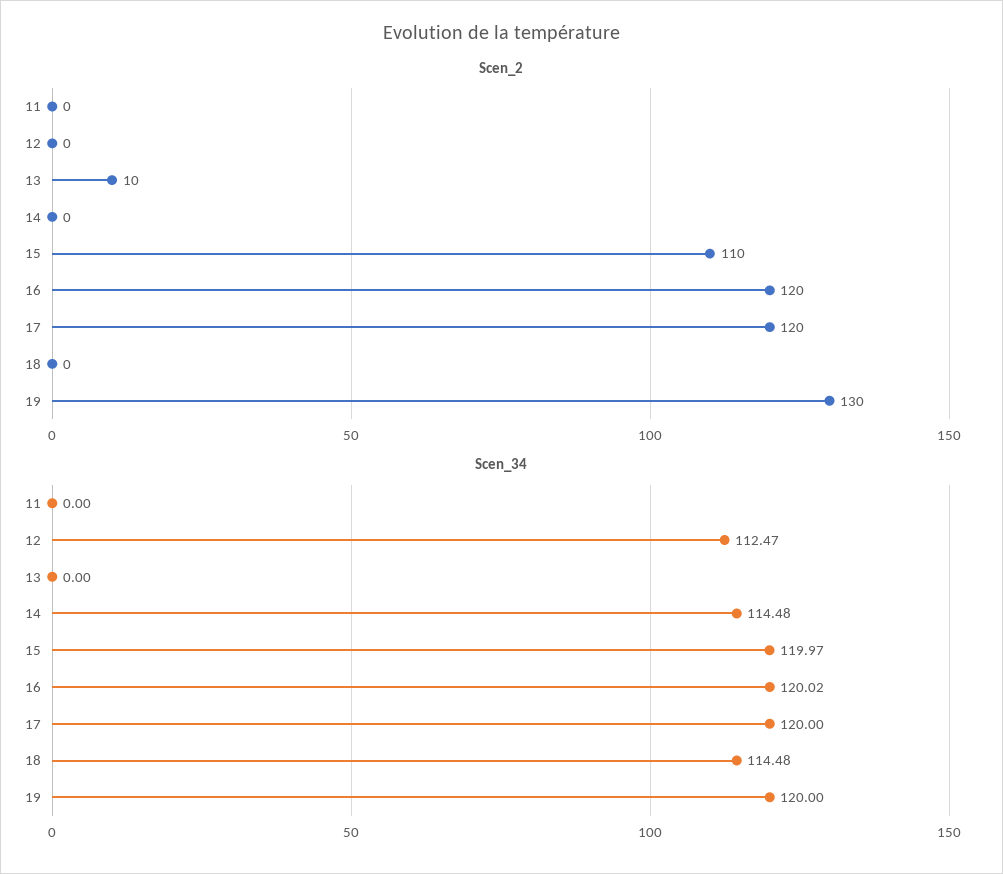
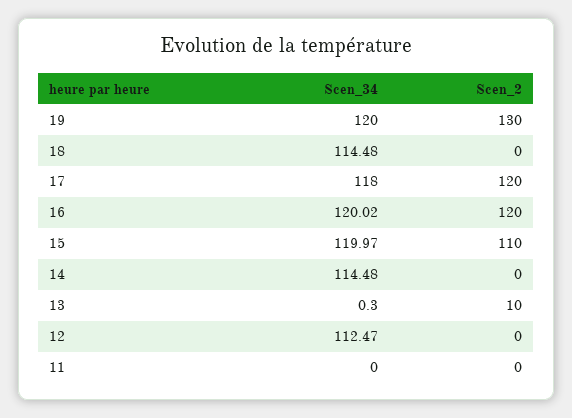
  {
    "Scen_2": {
      "11": 0,
      "12": 0,
      "13": 10,
      "14": 0,
      "15": 110,
      "16": 120,
      "17": 120,
      "18": 0,
      "19": 130
    },
    "Scen_34": {
      "11": 0,
      "12": 112.47,
-     "13": 0,
+     "13": 0.3,
      "14": 114.48,
      "15": 119.97,
      "16": 120.02,
-     "17": 120,
+     "17": 118,
      "18": 114.48,
      "19": 120
    }
  }

